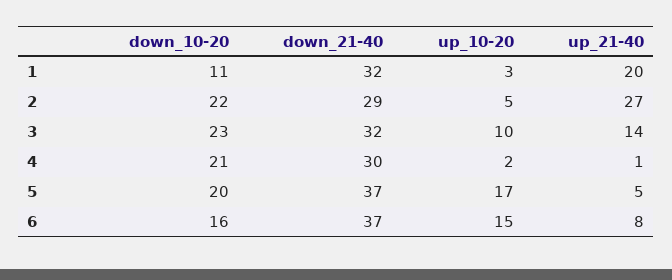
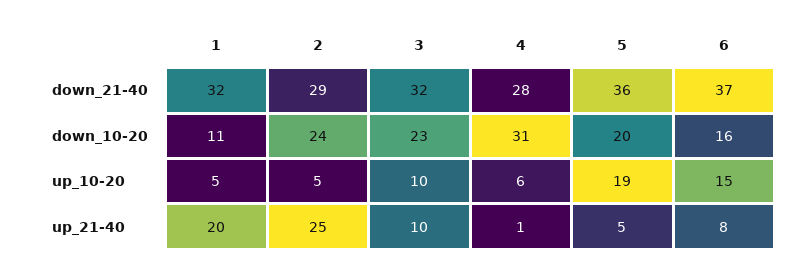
  {
    "down_10-20": {
      "1": 11,
-     "2": 22,
+     "2": 24,
      "3": 23,
-     "4": 21,
+     "4": 31,
      "5": 20,
      "6": 16
    },
    "down_21-40": {
      "1": 32,
      "2": 29,
      "3": 32,
-     "4": 30,
+     "4": 28,
-     "5": 37,
+     "5": 36,
      "6": 37
    },
    "up_10-20": {
-     "1": 3,
+     "1": 5,
      "2": 5,
      "3": 10,
-     "4": 2,
+     "4": 6,
-     "5": 17,
+     "5": 19,
      "6": 15
    },
    "up_21-40": {
      "1": 20,
-     "2": 27,
+     "2": 25,
-     "3": 14,
+     "3": 10,
      "4": 1,
      "5": 5,
      "6": 8
    }
  }

